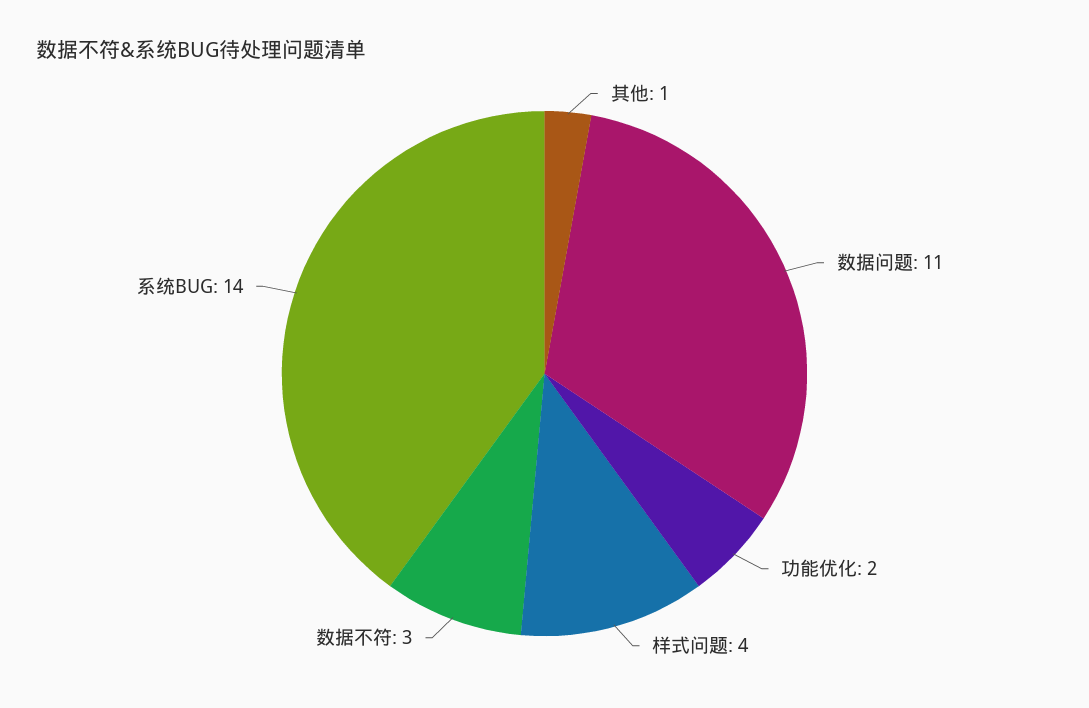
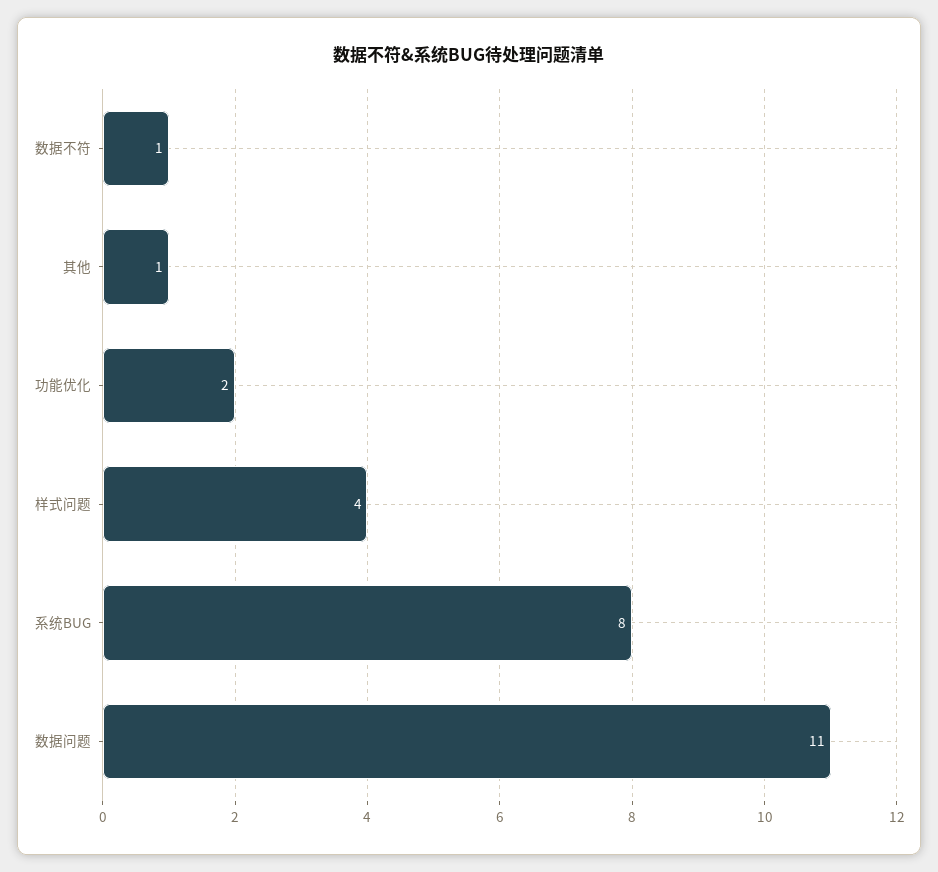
  {
    "其他": 1,
    "数据问题": 11,
    "功能优化": 2,
    "样式问题": 4,
-   "数据不符": 3,
+   "数据不符": 1,
-   "系统BUG": 14
+   "系统BUG": 8
  }

